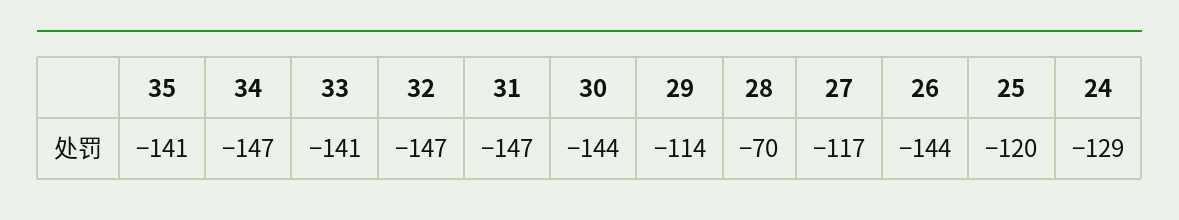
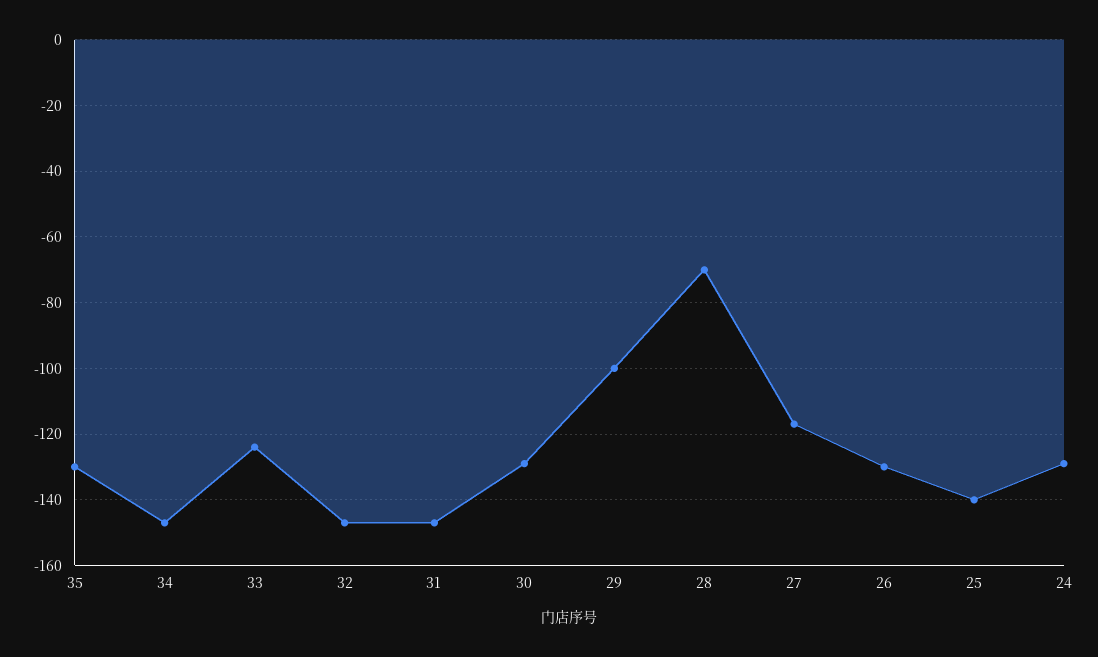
  {
-   "35": -141,
+   "35": -130,
    "34": -147,
-   "33": -141,
+   "33": -125,
    "32": -147,
    "31": -147,
-   "30": -144,
+   "30": -130,
-   "29": -114,
+   "29": -100,
    "28": -70,
    "27": -117,
-   "26": -144,
+   "26": -130,
-   "25": -120,
+   "25": -140,
    "24": -129
  }

